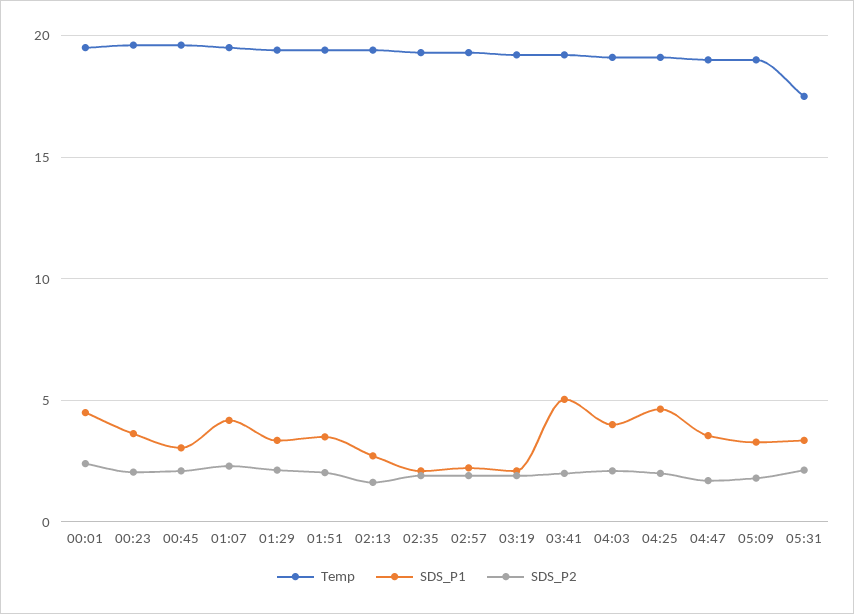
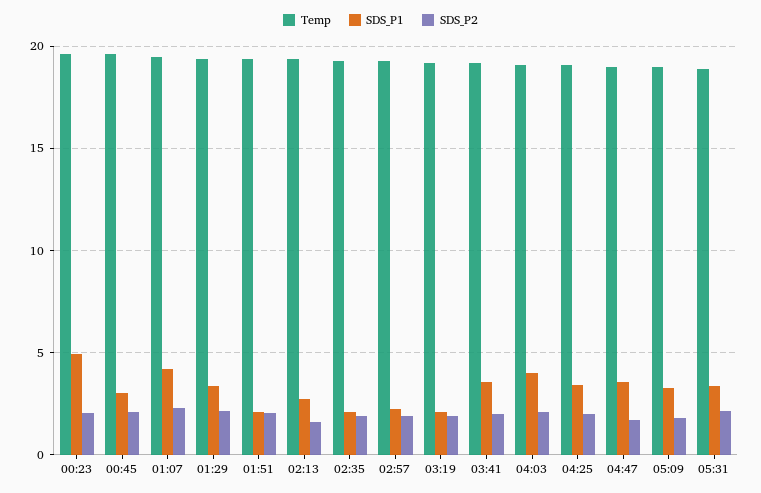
  {
    "Temp": {
-     "00:01": 19.5,
      "00:23": 19.5,
      "00:45": 19.5,
      "01:07": 19.5,
      "01:29": 19.5,
      "01:51": 19.5,
      "02:13": 19.5,
      "02:35": 19.5,
      "02:57": 19.5,
      "03:19": 19,
      "03:41": 19,
      "04:03": 19,
      "04:25": 19,
      "04:47": 19,
      "05:09": 19,
-     "05:31": 17.5
+     "05:31": 19
    },
    "SDS_P1": {
-     "00:01": 4.5,
-     "00:23": 3.5,
+     "00:23": 5,
      "00:45": 3,
      "01:07": 4,
      "01:29": 3.5,
-     "01:51": 3.5,
+     "01:51": 2,
      "02:13": 2.5,
      "02:35": 2,
      "02:57": 2,
      "03:19": 2,
-     "03:41": 5,
+     "03:41": 3.5,
      "04:03": 4,
-     "04:25": 4.5,
+     "04:25": 3.5,
      "04:47": 3.5,
      "05:09": 3.5,
      "05:31": 3.5
    },
    "SDS_P2": {
-     "00:01": 2.5,
      "00:23": 2,
      "00:45": 2,
      "01:07": 2.5,
      "01:29": 2,
      "01:51": 2,
      "02:13": 1.5,
      "02:35": 2,
      "02:57": 2,
      "03:19": 2,
      "03:41": 2,
      "04:03": 2,
      "04:25": 2,
      "04:47": 1.5,
      "05:09": 2,
      "05:31": 2
    }
  }

